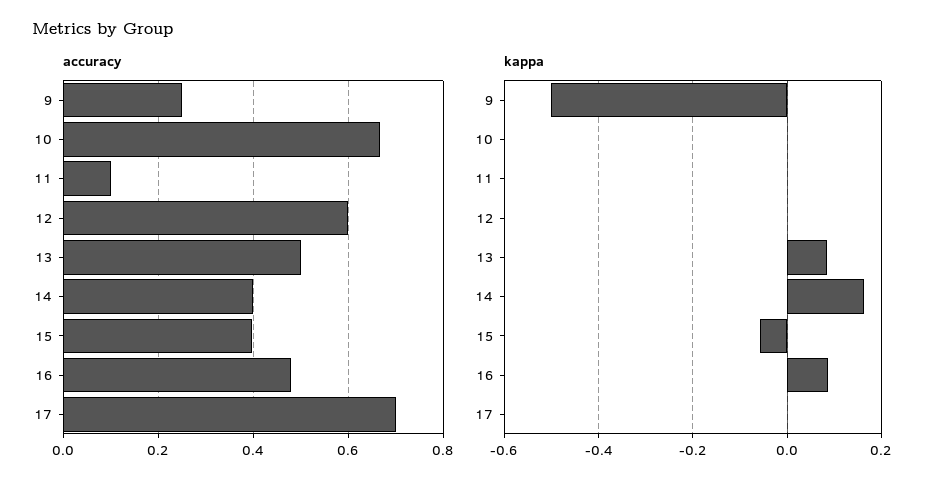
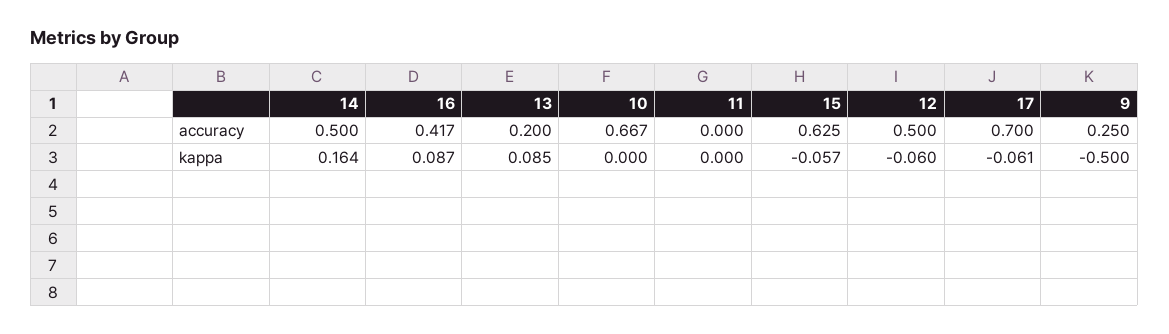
  {
    "accuracy": {
      "9": 0.25,
      "10": 0.667,
-     "11": 0.1,
+     "11": 0,
-     "12": 0.6,
+     "12": 0.5,
-     "13": 0.5,
+     "13": 0.2,
-     "14": 0.4,
+     "14": 0.5,
-     "15": 0.4,
+     "15": 0.625,
-     "16": 0.48,
+     "16": 0.417,
      "17": 0.7
    },
    "kappa": {
      "9": -0.5,
      "10": 0,
      "11": 0,
-     "12": 0,
+     "12": -0.06,
      "13": 0.085,
      "14": 0.164,
      "15": -0.057,
      "16": 0.087,
-     "17": 0
+     "17": -0.061
    }
  }

